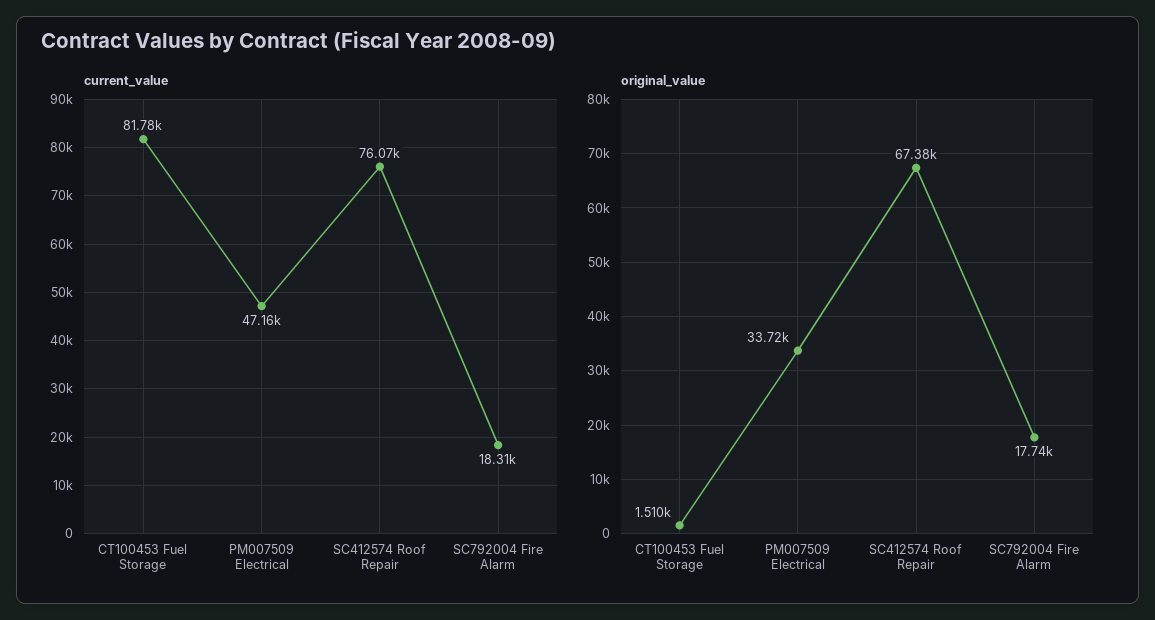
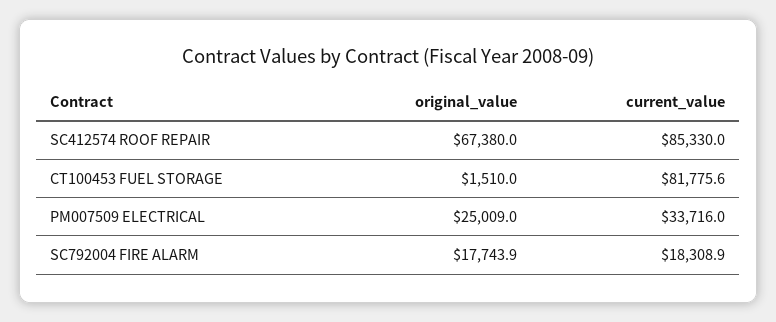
  {
    "current_value": {
      "CT100453 Fuel Storage": 81775.6,
-     "PM007509 Electrical": 47160,
+     "PM007509 Electrical": 33716,
-     "SC412574 Roof Repair": 76070,
+     "SC412574 Roof Repair": 85330,
      "SC792004 Fire Alarm": 18308.9
    },
    "original_value": {
      "CT100453 Fuel Storage": 1510,
-     "PM007509 Electrical": 33720,
+     "PM007509 Electrical": 25009,
      "SC412574 Roof Repair": 67380,
      "SC792004 Fire Alarm": 17743.9
    }
  }

